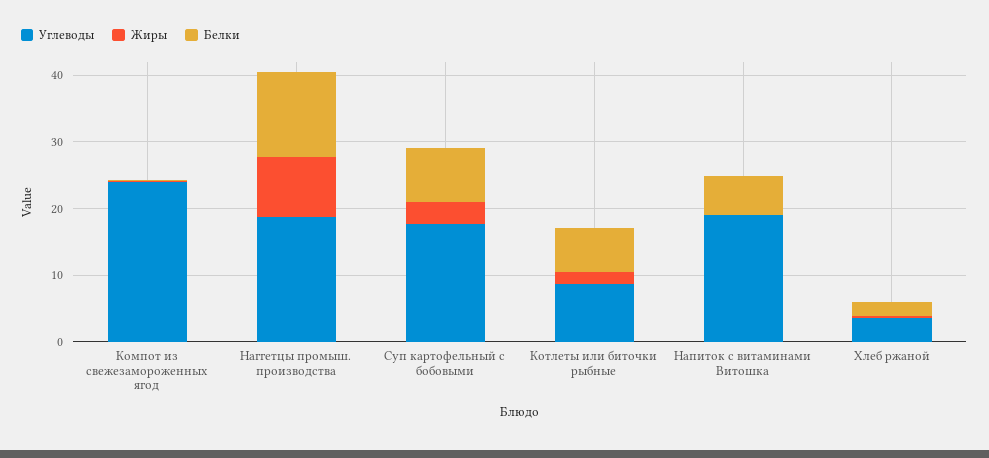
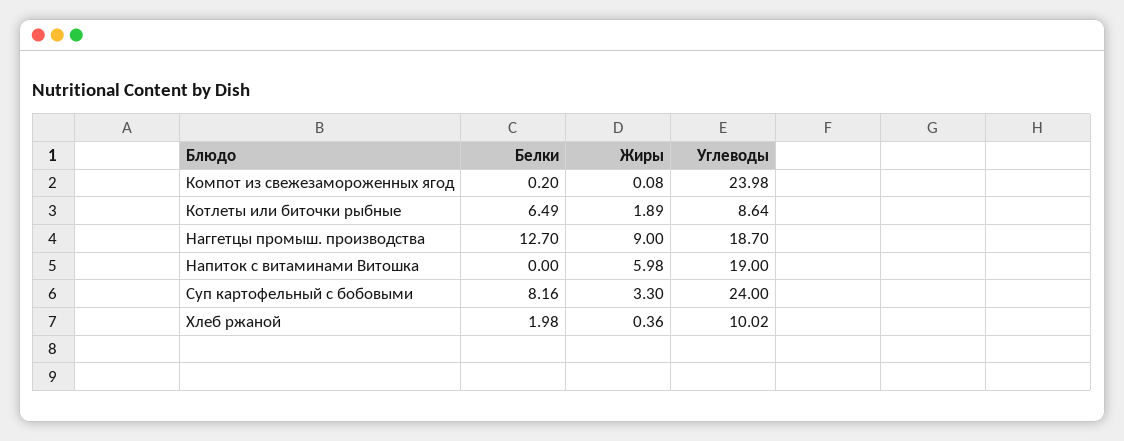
  {
    "Углеводы": {
      "Компот из свежезамороженных ягод": 23.98,
      "Наггетцы промыш. производства": 18.7,
-     "Суп картофельный с бобовыми": 18,
+     "Суп картофельный с бобовыми": 24,
      "Котлеты или биточки рыбные": 8.64,
      "Напиток с витаминами Витошка": 19,
-     "Хлеб ржаной": 4
+     "Хлеб ржаной": 10.02
    },
    "Жиры": {
      "Компот из свежезамороженных ягод": 0.08,
      "Наггетцы промыш. производства": 9,
      "Суп картофельный с бобовыми": 3.3,
      "Котлеты или биточки рыбные": 1.89,
-     "Напиток с витаминами Витошка": 0,
+     "Напиток с витаминами Витошка": 5.98,
      "Хлеб ржаной": 0.36
    },
    "Белки": {
      "Компот из свежезамороженных ягод": 0.2,
      "Наггетцы промыш. производства": 12.7,
      "Суп картофельный с бобовыми": 8.16,
      "Котлеты или биточки рыбные": 6.49,
-     "Напиток с витаминами Витошка": 6,
+     "Напиток с витаминами Витошка": 0,
      "Хлеб ржаной": 1.98
    }
  }

